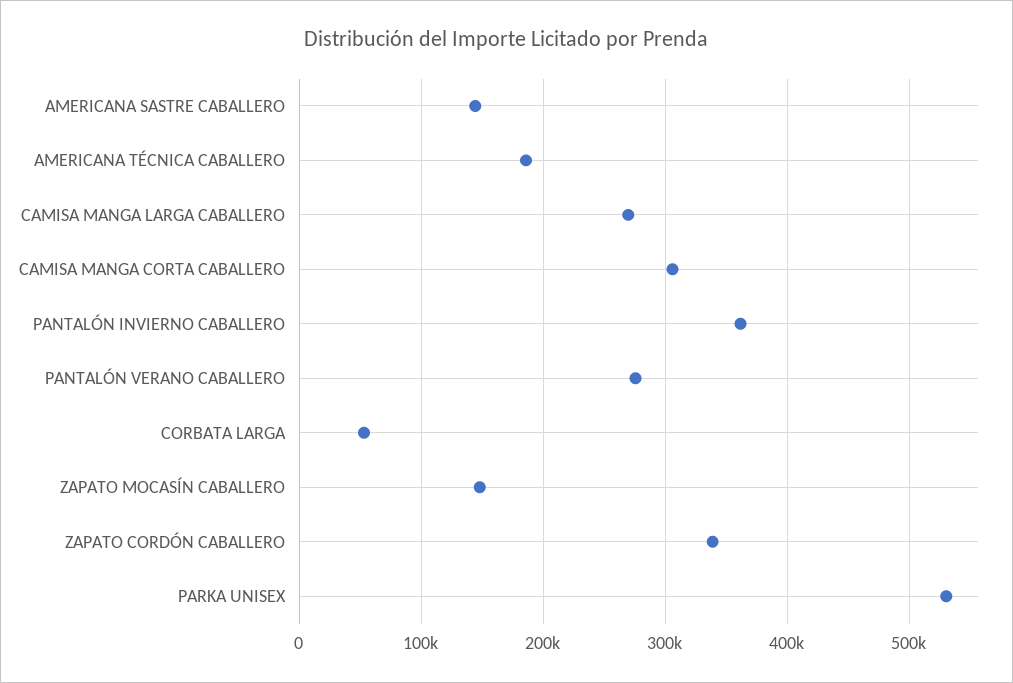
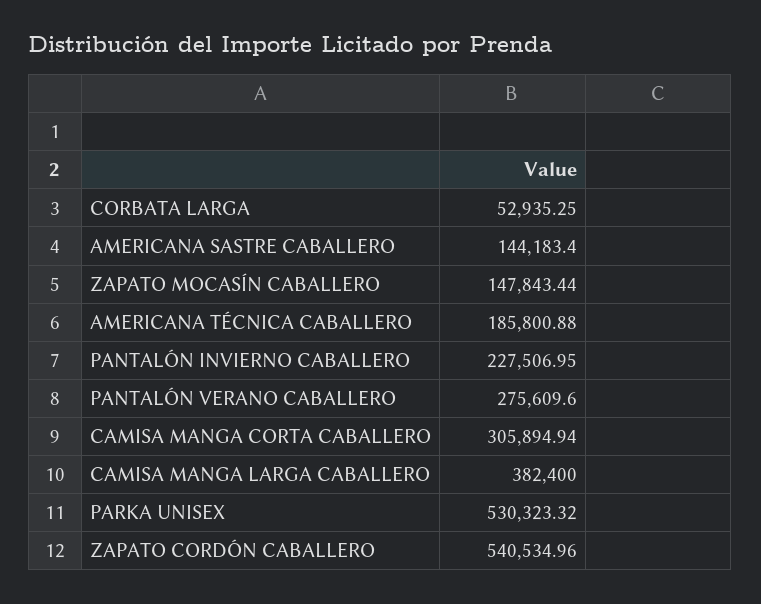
  {
    "AMERICANA SASTRE CABALLERO": 144183.4,
    "AMERICANA TÉCNICA CABALLERO": 185800.88,
-   "CAMISA MANGA LARGA CABALLERO": 270000,
+   "CAMISA MANGA LARGA CABALLERO": 382400,
    "CAMISA MANGA CORTA CABALLERO": 305894.94,
-   "PANTALÓN INVIERNO CABALLERO": 360000,
+   "PANTALÓN INVIERNO CABALLERO": 227506.95,
    "PANTALÓN VERANO CABALLERO": 275609.6,
    "CORBATA LARGA": 52935.25,
    "ZAPATO MOCASÍN CABALLERO": 147843.44,
-   "ZAPATO CORDÓN CABALLERO": 340000,
+   "ZAPATO CORDÓN CABALLERO": 540534.96,
    "PARKA UNISEX": 530323.32
  }

